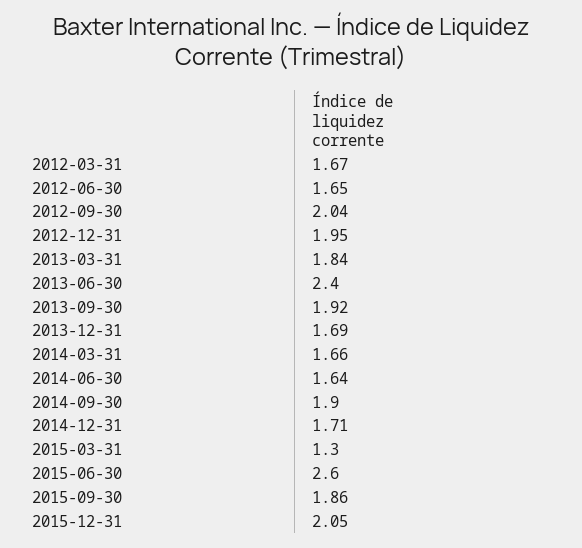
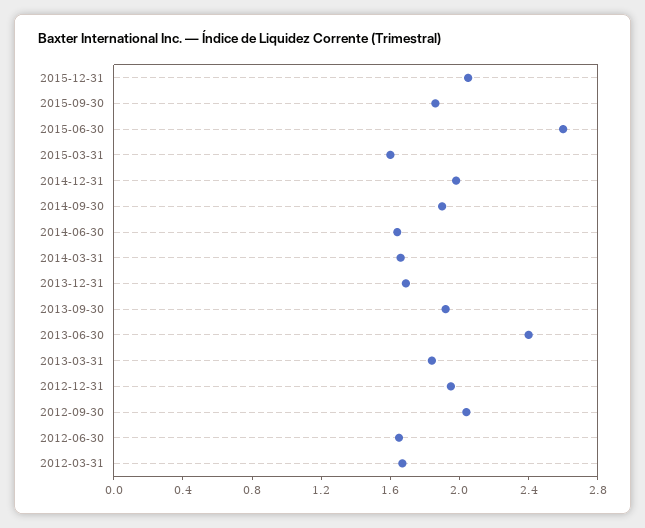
  {
    "2012-03-31": 1.67,
    "2012-06-30": 1.65,
    "2012-09-30": 2.04,
    "2012-12-31": 1.95,
    "2013-03-31": 1.84,
    "2013-06-30": 2.4,
    "2013-09-30": 1.92,
    "2013-12-31": 1.69,
    "2014-03-31": 1.66,
    "2014-06-30": 1.64,
    "2014-09-30": 1.9,
-   "2014-12-31": 1.71,
+   "2014-12-31": 2,
-   "2015-03-31": 1.3,
+   "2015-03-31": 1.6,
    "2015-06-30": 2.6,
    "2015-09-30": 1.86,
    "2015-12-31": 2.05
  }

